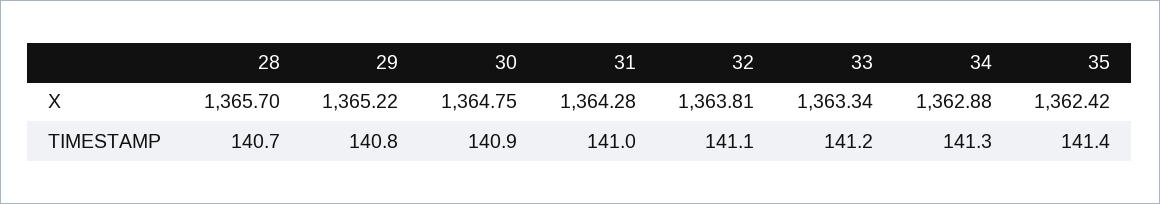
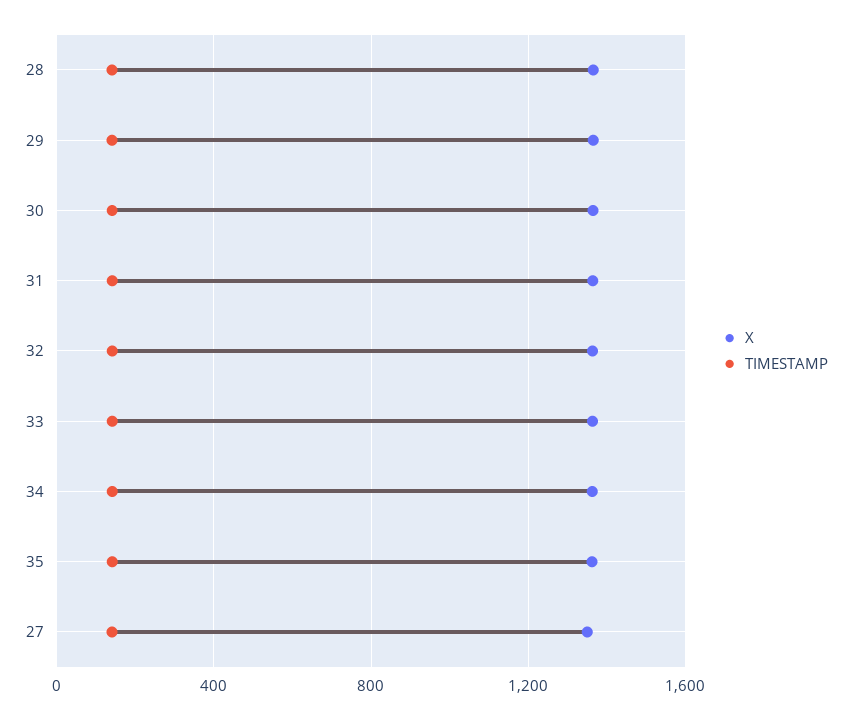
  {
    "X": {
      "28": 1365.7,
      "29": 1365.22,
      "30": 1364.75,
      "31": 1364.28,
      "32": 1363.81,
      "33": 1363.34,
      "34": 1362.88,
-     "35": 1362.42
+     "35": 1362.42,
+     "27": 1350
    },
    "TIMESTAMP": {
      "28": 140.7,
      "29": 140.8,
      "30": 140.9,
      "31": 141,
      "32": 141.1,
      "33": 141.2,
      "34": 141.3,
-     "35": 141.4
+     "35": 141.4,
+     "27": 150
    }
  }

